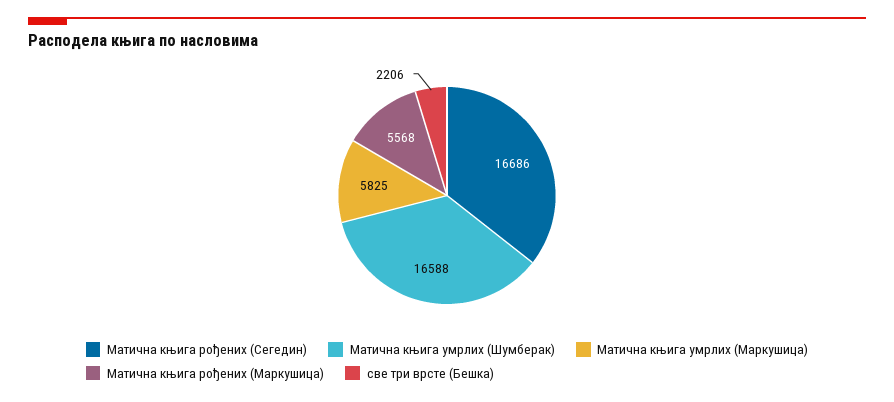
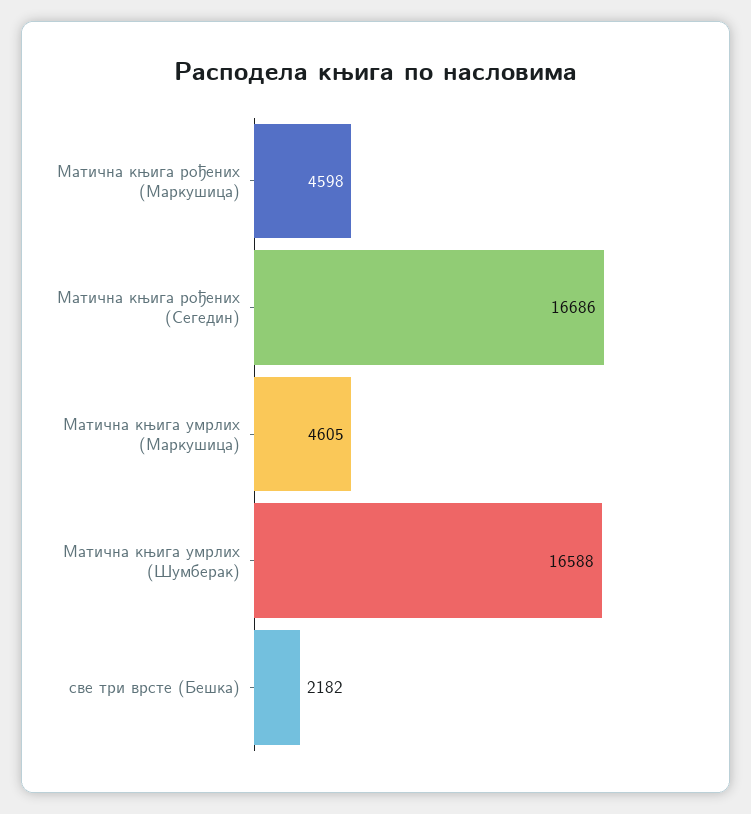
  {
    "Матична књига рођених (Сегедин)": 16686,
    "Матична књига умрлих (Шумберак)": 16588,
-   "Матична књига умрлих (Маркушица)": 5825,
+   "Матична књига умрлих (Маркушица)": 4605,
-   "Матична књига рођених (Маркушица)": 5568,
+   "Матична књига рођених (Маркушица)": 4598,
-   "све три врсте (Бешка)": 2206
+   "све три врсте (Бешка)": 2182
  }

